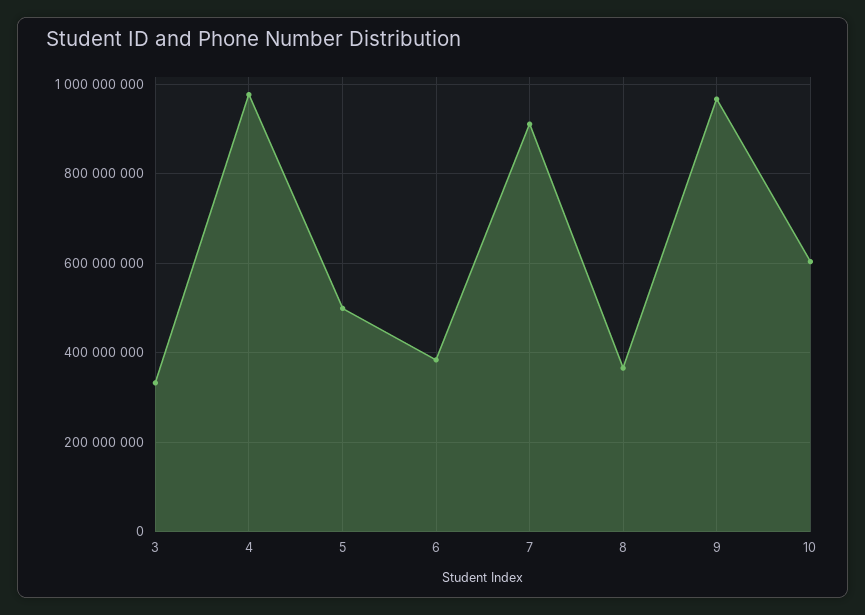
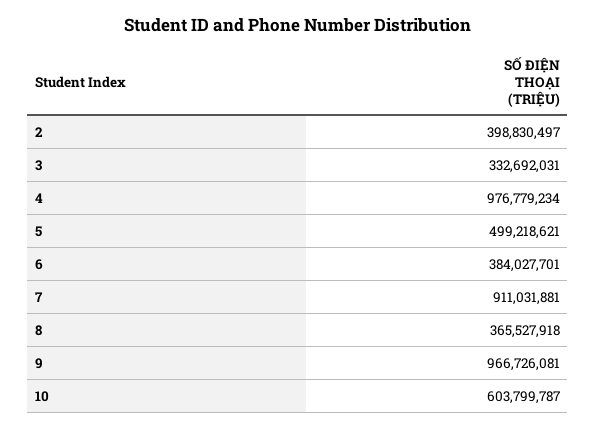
  {
    "3": 332692031,
    "4": 976779234,
    "5": 499218621,
    "6": 384027701,
    "7": 911031881,
    "8": 365527918,
    "9": 966726081,
-   "10": 603799787
+   "10": 603799787,
+   "2": 398830497
  }

